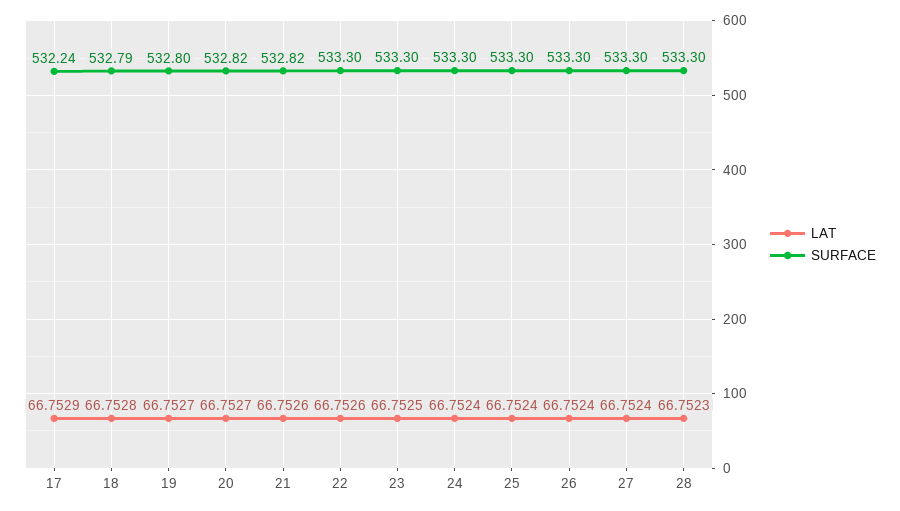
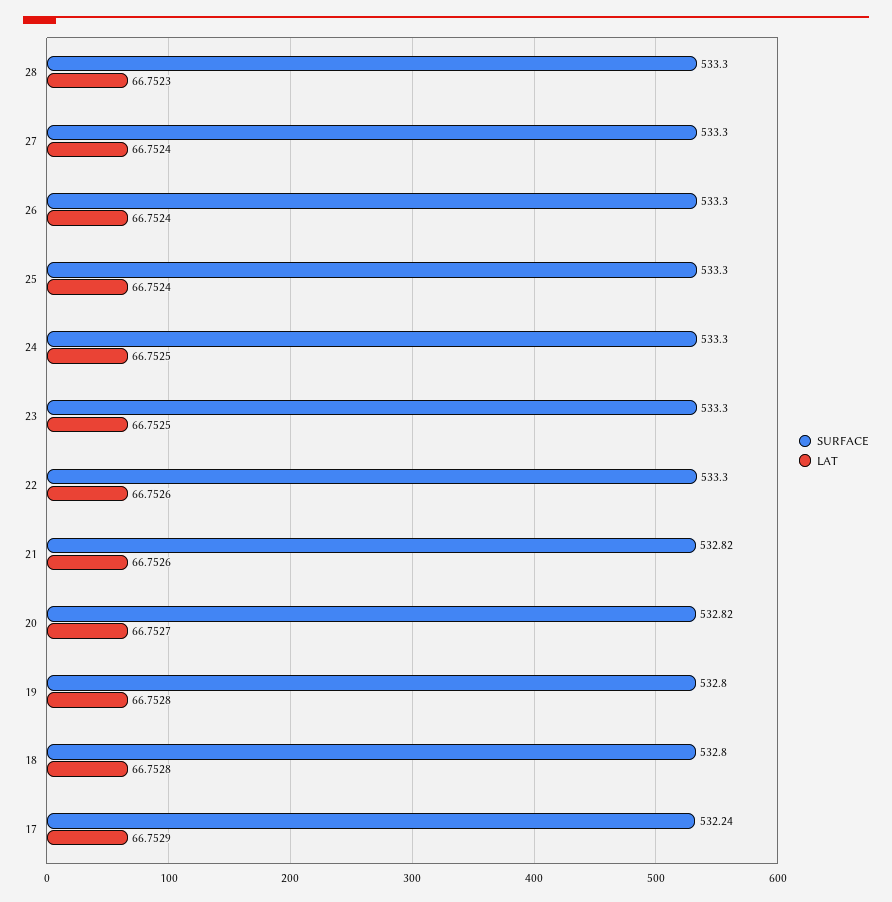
  {
    "LAT": {
      "17": 66.7529,
      "18": 66.7528,
-     "19": 66.7527,
+     "19": 66.7528,
      "20": 66.7527,
      "21": 66.7526,
      "22": 66.7526,
      "23": 66.7525,
-     "24": 66.7524,
+     "24": 66.7525,
      "25": 66.7524,
      "26": 66.7524,
      "27": 66.7524,
      "28": 66.7523
    },
    "SURFACE": {
      "17": 532.24,
-     "18": 532.79,
+     "18": 532.8,
      "19": 532.8,
      "20": 532.82,
      "21": 532.82,
      "22": 533.3,
      "23": 533.3,
      "24": 533.3,
      "25": 533.3,
      "26": 533.3,
      "27": 533.3,
      "28": 533.3
    }
  }

